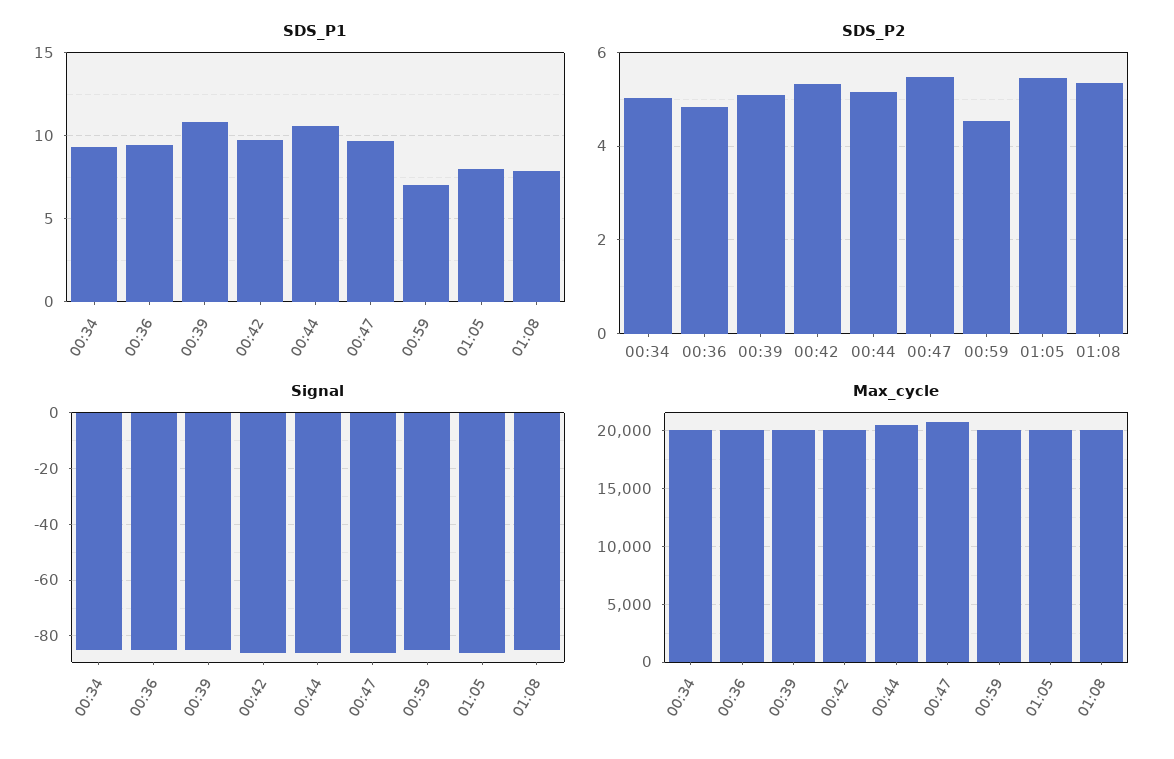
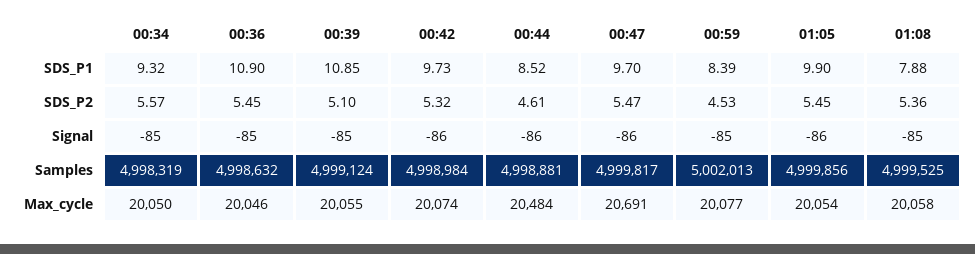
  {
    "SDS_P1": {
      "00:34": 9.32,
-     "00:36": 9.5,
+     "00:36": 10.9,
      "00:39": 10.85,
      "00:42": 9.73,
-     "00:44": 10.5,
+     "00:44": 8.52,
      "00:47": 9.7,
-     "00:59": 7,
+     "00:59": 8.39,
-     "01:05": 8,
+     "01:05": 9.9,
      "01:08": 7.88
    },
    "SDS_P2": {
-     "00:34": 5,
+     "00:34": 5.57,
-     "00:36": 4.8,
+     "00:36": 5.45,
      "00:39": 5.1,
      "00:42": 5.32,
-     "00:44": 5.2,
+     "00:44": 4.61,
      "00:47": 5.47,
      "00:59": 4.53,
      "01:05": 5.45,
      "01:08": 5.36
    },
    "Signal": {
      "00:34": -85,
      "00:36": -85,
      "00:39": -85,
      "00:42": -86,
      "00:44": -86,
      "00:47": -86,
      "00:59": -85,
      "01:05": -86,
      "01:08": -85
    },
    "Max_cycle": {
      "00:34": 20050,
      "00:36": 20046,
      "00:39": 20055,
      "00:42": 20074,
      "00:44": 20484,
      "00:47": 20691,
      "00:59": 20077,
      "01:05": 20054,
      "01:08": 20058
-   }
+   },
+   "Samples": {
+     "00:34": 4998319,
+     "00:36": 4998632,
+     "00:39": 4999124,
+     "00:42": 4998984,
+     "00:44": 4998881,
+     "00:47": 4999817,
+     "00:59": 5002013,
+     "01:05": 4999856,
+     "01:08": 4999525
+   }
  }

